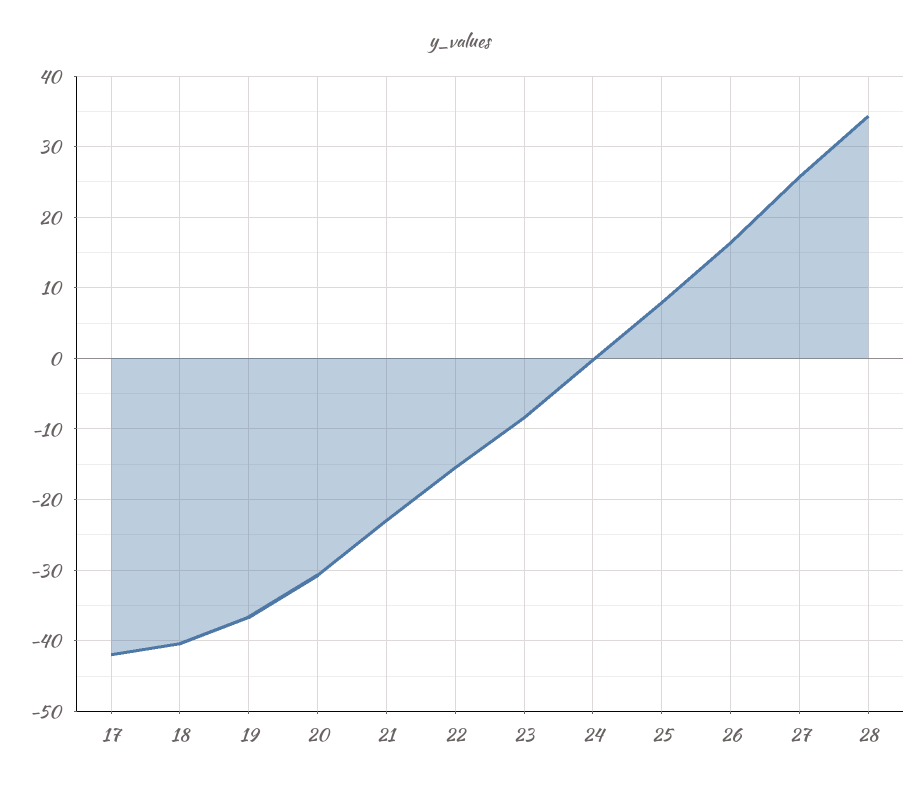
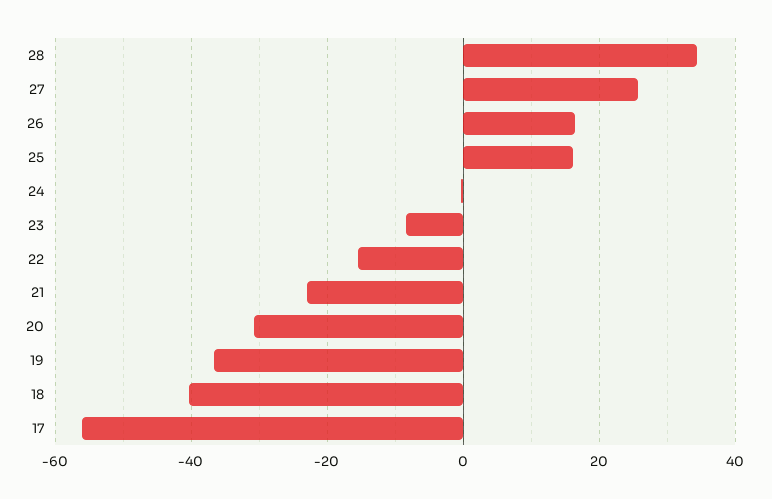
  {
-   "17": -42,
+   "17": -56,
    "18": -40,
    "19": -37,
    "20": -31,
    "21": -23,
    "22": -16,
    "23": -8,
    "24": 0,
-   "25": 8,
+   "25": 16,
    "26": 16,
    "27": 26,
    "28": 34
  }

